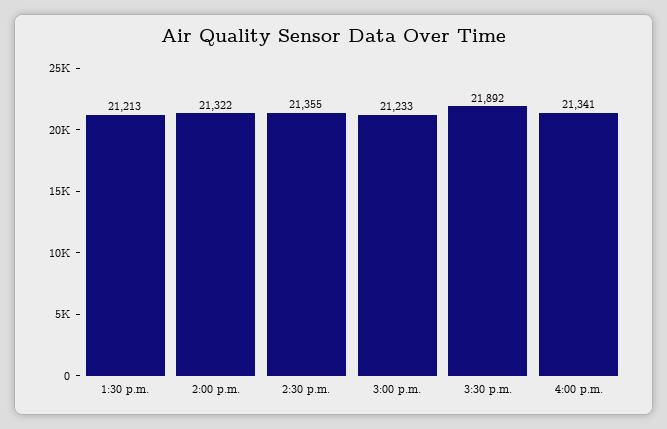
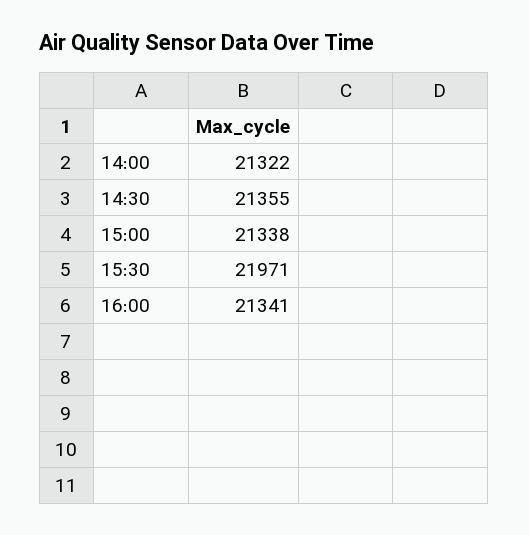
  {
-   "1:30 p.m.": 21213,
    "2:00 p.m.": 21322,
    "2:30 p.m.": 21355,
-   "3:00 p.m.": 21233,
+   "3:00 p.m.": 21338,
-   "3:30 p.m.": 21892,
+   "3:30 p.m.": 21971,
    "4:00 p.m.": 21341
  }

